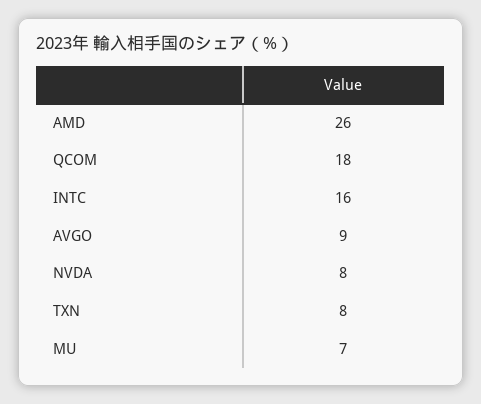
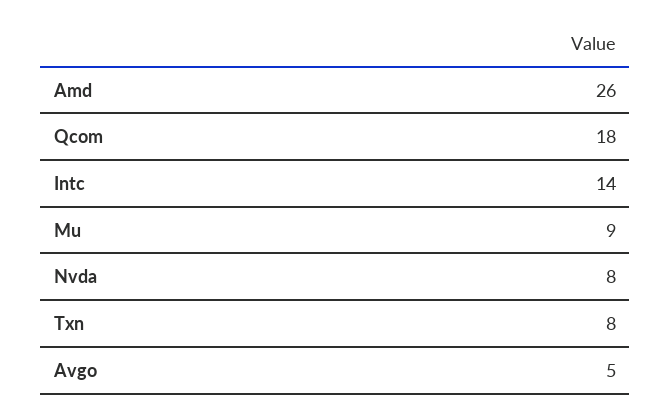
  {
    "AMD": 26,
    "QCOM": 18,
-   "INTC": 16,
+   "INTC": 14,
-   "AVGO": 9,
+   "AVGO": 5,
    "NVDA": 8,
    "TXN": 8,
-   "MU": 7
+   "MU": 9
  }

